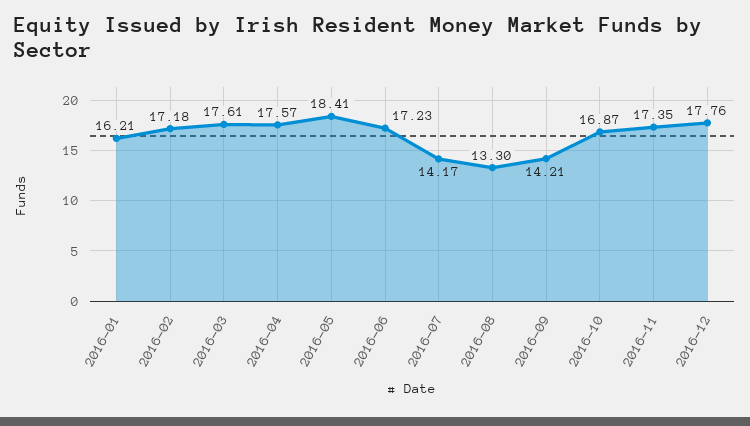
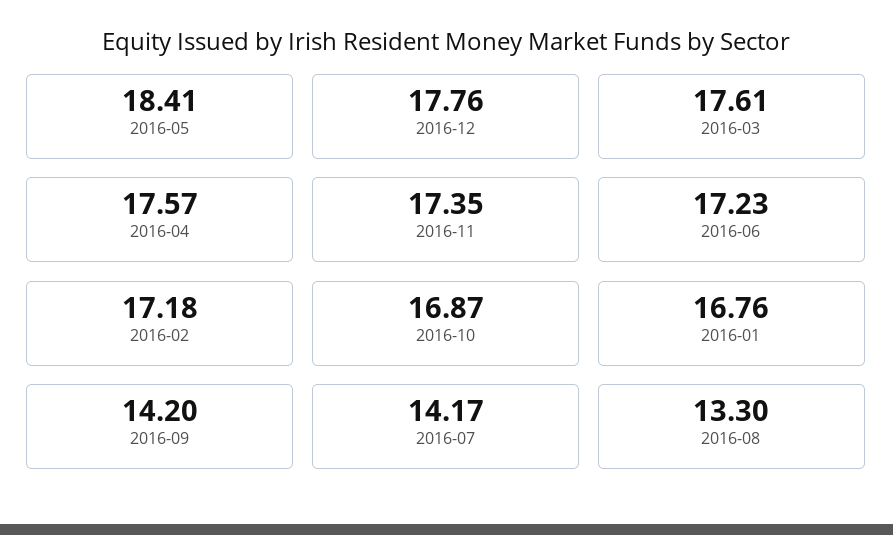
  {
-   "2016-01": 16.21,
+   "2016-01": 16.76,
    "2016-02": 17.18,
    "2016-03": 17.61,
    "2016-04": 17.57,
    "2016-05": 18.41,
    "2016-06": 17.23,
    "2016-07": 14.17,
    "2016-08": 13.3,
-   "2016-09": 14.21,
+   "2016-09": 14.2,
    "2016-10": 16.87,
    "2016-11": 17.35,
    "2016-12": 17.76
  }

